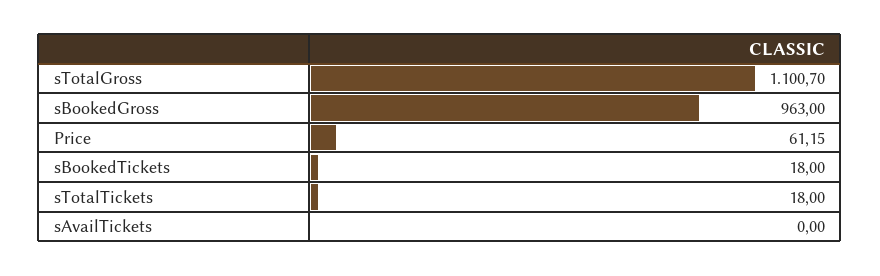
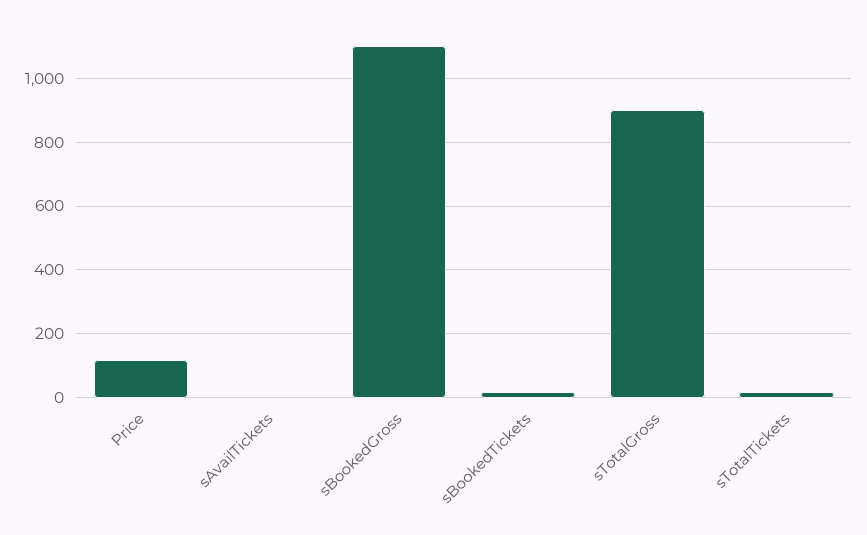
  {
-   "sTotalGross": 1100.7,
+   "sTotalGross": 900,
-   "sBookedGross": 963,
+   "sBookedGross": 1100,
-   "Price": 61.15,
+   "Price": 120,
    "sBookedTickets": 18,
    "sTotalTickets": 18,
    "sAvailTickets": 0
  }

